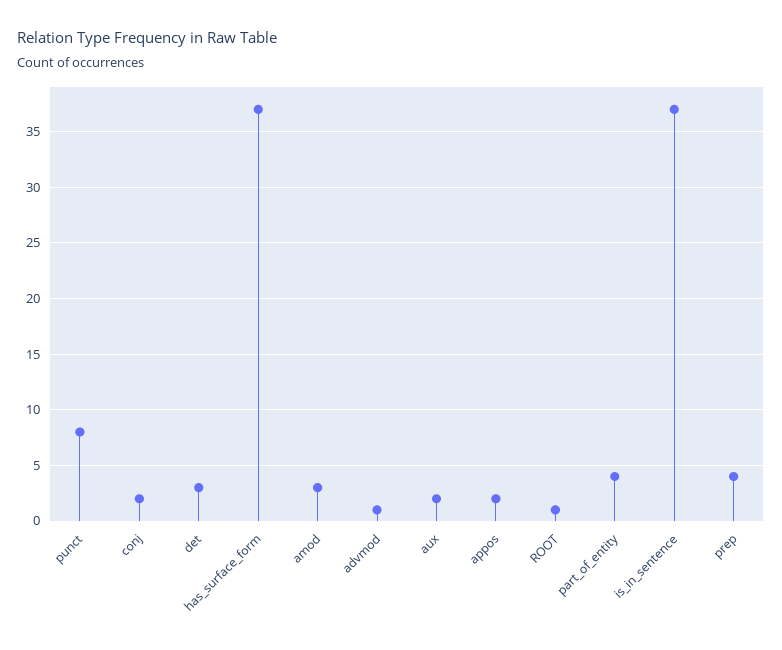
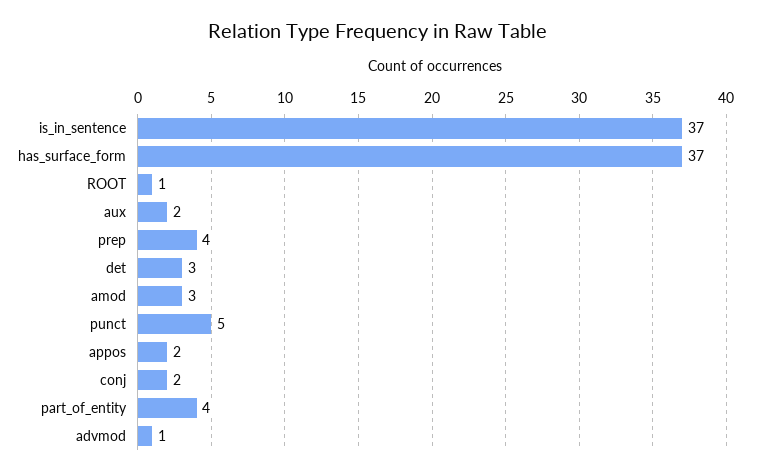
  {
-   "punct": 8,
+   "punct": 5,
    "conj": 2,
    "det": 3,
    "has_surface_form": 37,
    "amod": 3,
    "advmod": 1,
    "aux": 2,
    "appos": 2,
    "ROOT": 1,
    "part_of_entity": 4,
    "is_in_sentence": 37,
    "prep": 4
  }

